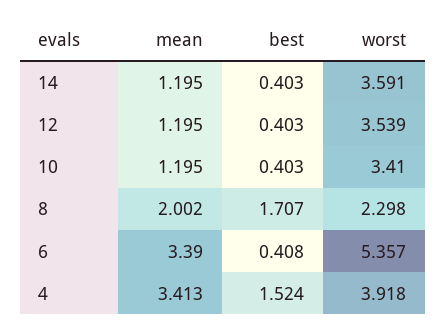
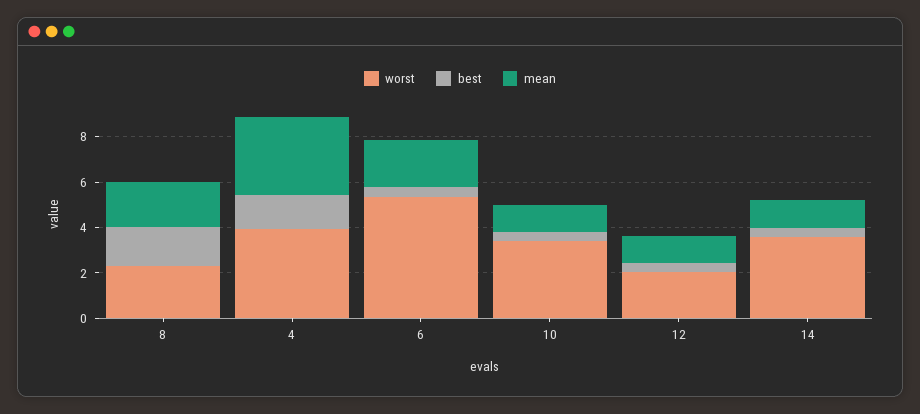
  {
    "mean": {
      "14": 1.195,
      "12": 1.195,
      "10": 1.195,
      "8": 2.002,
-     "6": 3.39,
+     "6": 2,
      "4": 3.413
    },
    "best": {
      "14": 0.403,
      "12": 0.403,
      "10": 0.403,
      "8": 1.707,
      "6": 0.408,
      "4": 1.524
    },
    "worst": {
      "14": 3.591,
-     "12": 3.539,
+     "12": 2,
      "10": 3.41,
      "8": 2.298,
      "6": 5.357,
      "4": 3.918
    }
  }

